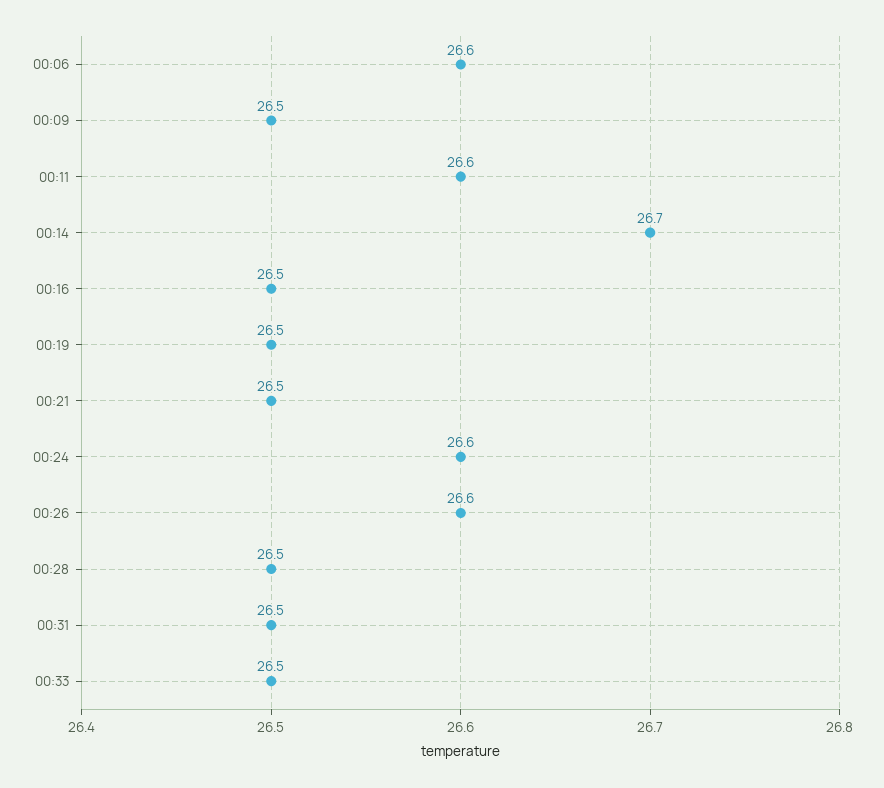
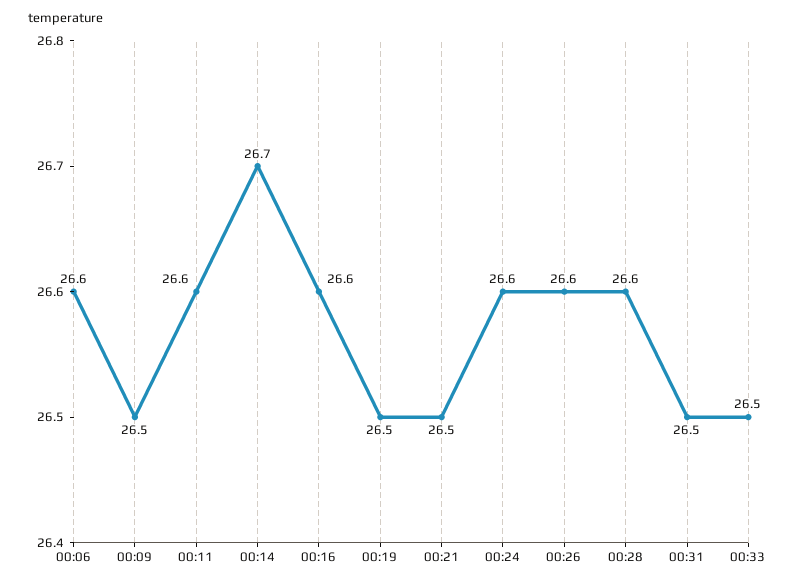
  {
    "00:06": 26.6,
    "00:09": 26.5,
    "00:11": 26.6,
    "00:14": 26.7,
-   "00:16": 26.5,
+   "00:16": 26.6,
    "00:19": 26.5,
    "00:21": 26.5,
    "00:24": 26.6,
    "00:26": 26.6,
-   "00:28": 26.5,
+   "00:28": 26.6,
    "00:31": 26.5,
    "00:33": 26.5
  }

